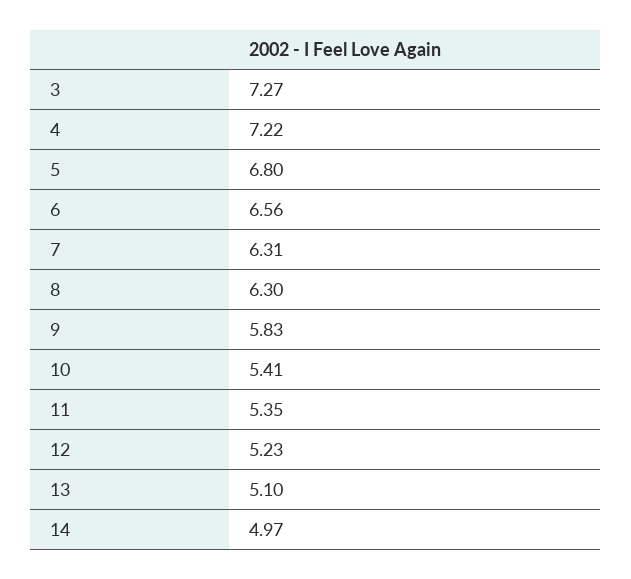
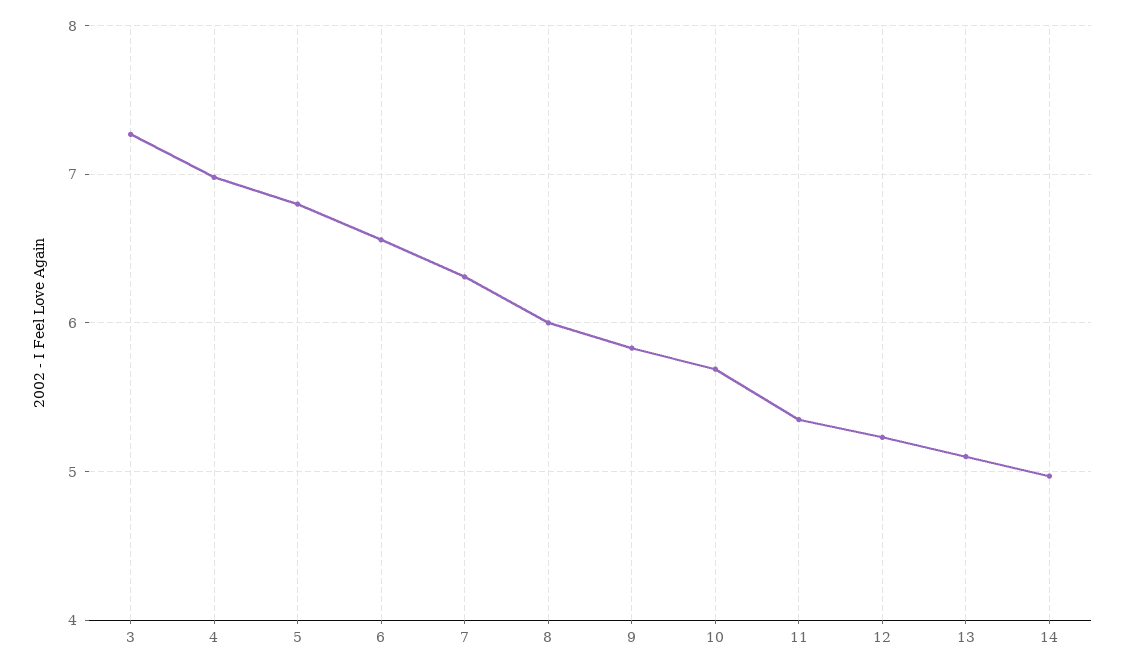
  {
    "3": 7.27,
-   "4": 7.22,
+   "4": 7,
    "5": 6.8,
    "6": 6.56,
    "7": 6.31,
-   "8": 6.3,
+   "8": 6,
    "9": 5.83,
-   "10": 5.41,
+   "10": 5.7,
    "11": 5.35,
    "12": 5.23,
    "13": 5.1,
    "14": 4.97
  }

